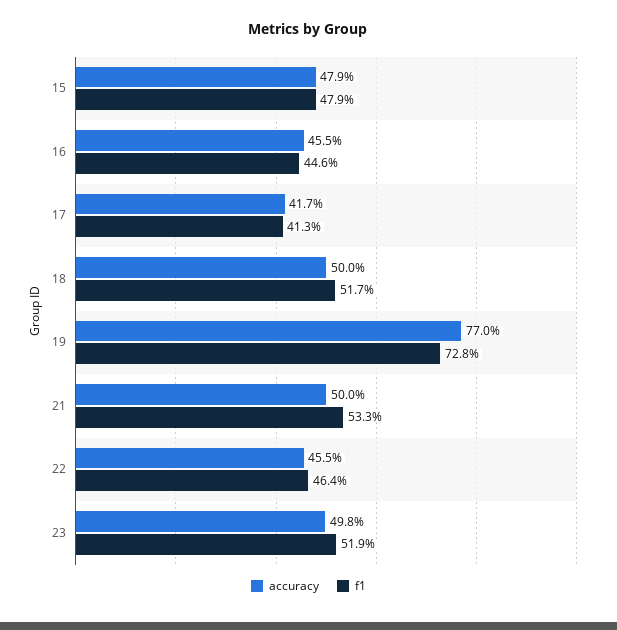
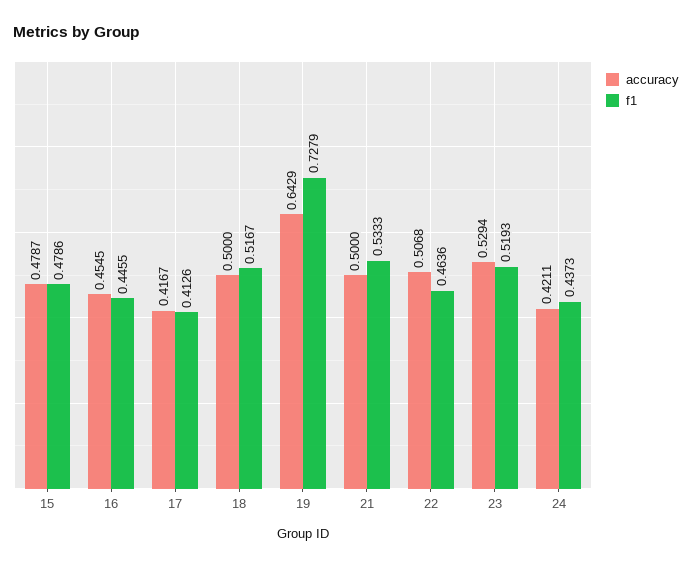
  {
    "accuracy": {
      "15": 0.4787,
      "16": 0.4545,
      "17": 0.4167,
      "18": 0.5,
-     "19": 0.77,
+     "19": 0.6429,
      "21": 0.5,
-     "22": 0.455,
+     "22": 0.5068,
-     "23": 0.498
+     "23": 0.5294,
+     "24": 0.4211
    },
    "f1": {
      "15": 0.4786,
      "16": 0.4455,
      "17": 0.4126,
      "18": 0.5167,
      "19": 0.7279,
      "21": 0.5333,
      "22": 0.4636,
-     "23": 0.5193
+     "23": 0.5193,
+     "24": 0.4373
    }
  }

